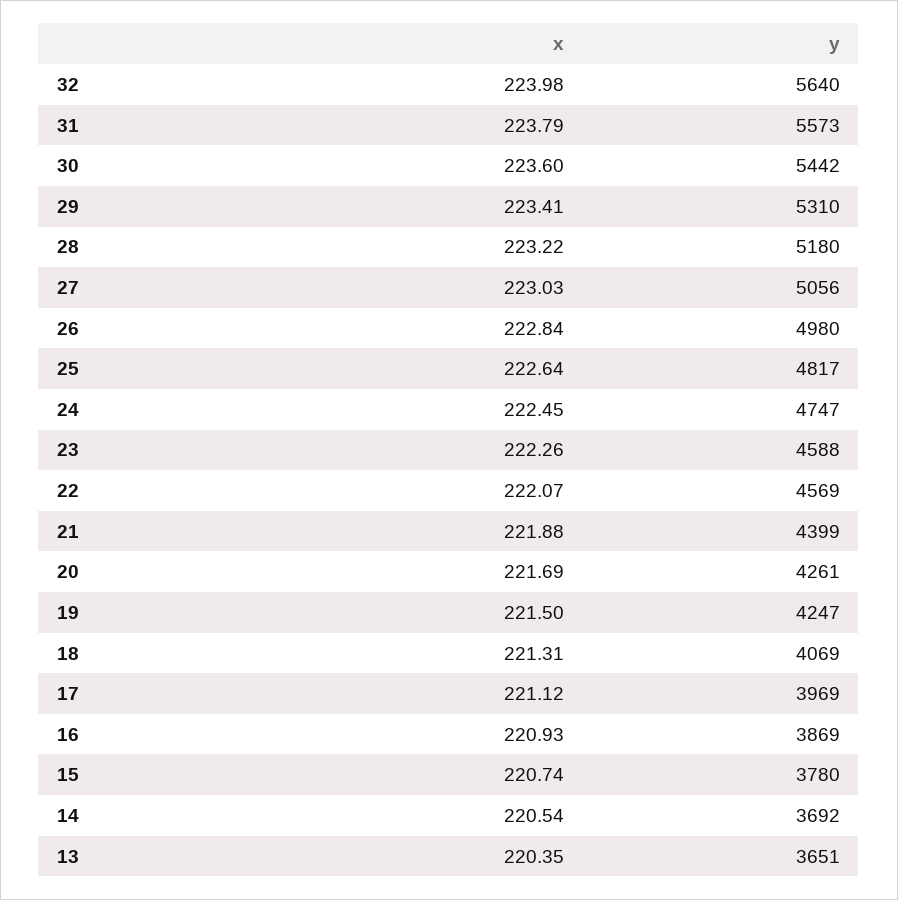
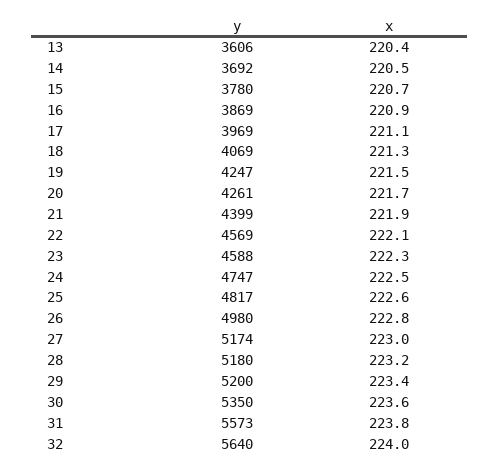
  {
    "x": {
      "32": 223.98,
      "31": 223.79,
      "30": 223.6,
      "29": 223.41,
      "28": 223.22,
      "27": 223.03,
      "26": 222.84,
      "25": 222.64,
      "24": 222.45,
      "23": 222.26,
      "22": 222.07,
      "21": 221.88,
      "20": 221.69,
      "19": 221.5,
      "18": 221.31,
      "17": 221.12,
      "16": 220.93,
      "15": 220.74,
      "14": 220.54,
      "13": 220.35
    },
    "y": {
      "32": 5640,
      "31": 5573,
-     "30": 5442,
+     "30": 5350,
-     "29": 5310,
+     "29": 5200,
      "28": 5180,
-     "27": 5056,
+     "27": 5174,
      "26": 4980,
      "25": 4817,
      "24": 4747,
      "23": 4588,
      "22": 4569,
      "21": 4399,
      "20": 4261,
      "19": 4247,
      "18": 4069,
      "17": 3969,
      "16": 3869,
      "15": 3780,
      "14": 3692,
-     "13": 3651
+     "13": 3606
    }
  }

